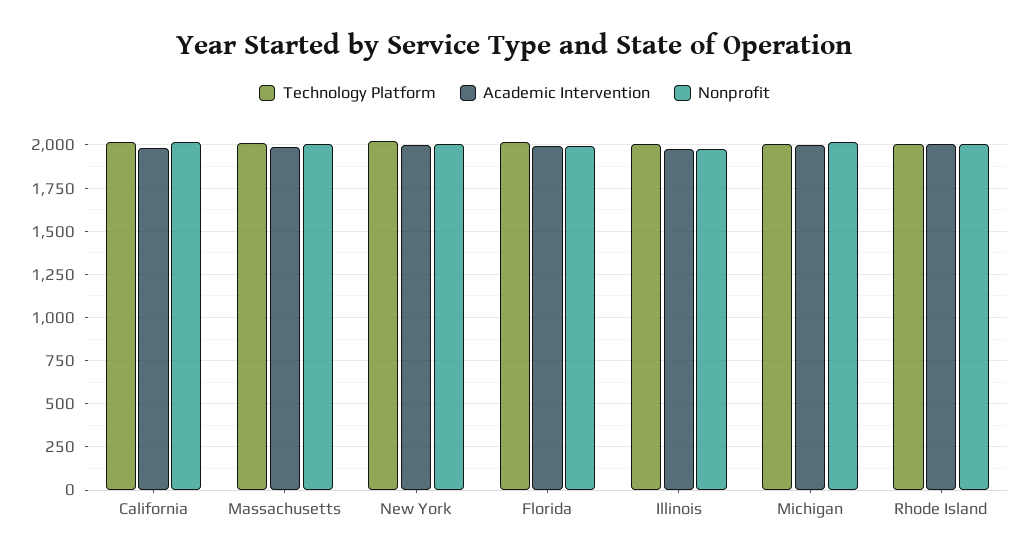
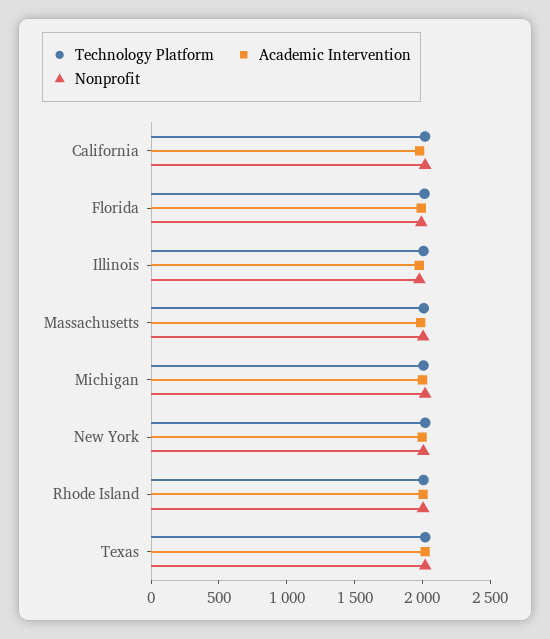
  {
    "Technology Platform": {
      "California": 2000,
      "Massachusetts": 2000,
      "New York": 2000,
      "Florida": 2000,
      "Illinois": 2000,
      "Michigan": 2000,
-     "Rhode Island": 2000
+     "Rhode Island": 2000,
+     "Texas": 2000
    },
    "Academic Intervention": {
      "California": 2000,
      "Massachusetts": 2000,
      "New York": 2000,
      "Florida": 2000,
      "Illinois": 2000,
      "Michigan": 2000,
-     "Rhode Island": 2000
+     "Rhode Island": 2000,
+     "Texas": 2000
    },
    "Nonprofit": {
      "California": 2000,
      "Massachusetts": 2000,
      "New York": 2000,
      "Florida": 2000,
      "Illinois": 2000,
      "Michigan": 2000,
-     "Rhode Island": 2000
+     "Rhode Island": 2000,
+     "Texas": 2000
    }
  }

